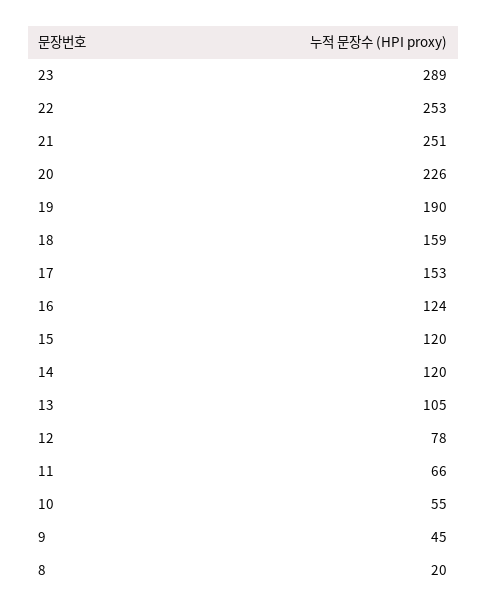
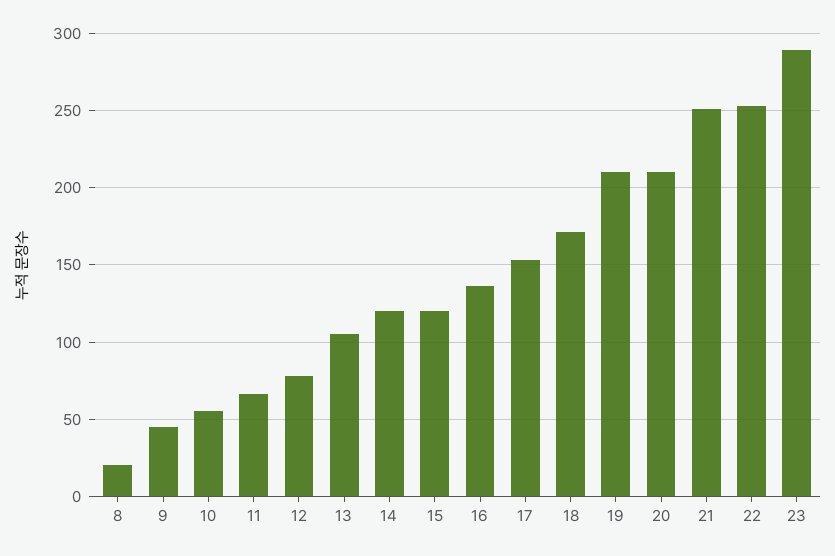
  {
    "23": 289,
    "22": 253,
    "21": 251,
-   "20": 226,
+   "20": 210,
-   "19": 190,
+   "19": 210,
-   "18": 159,
+   "18": 170,
    "17": 153,
-   "16": 124,
+   "16": 135,
    "15": 120,
    "14": 120,
    "13": 105,
    "12": 78,
    "11": 66,
    "10": 55,
    "9": 45,
    "8": 20
  }

